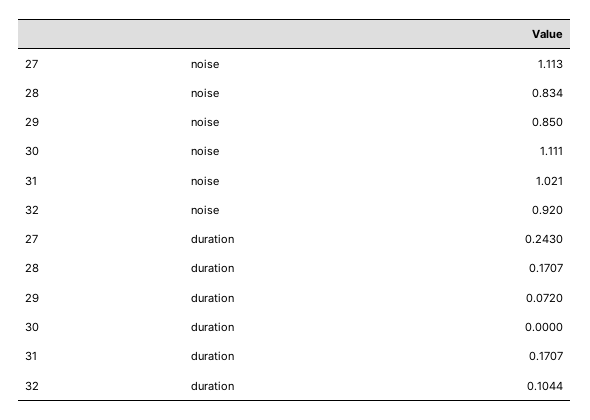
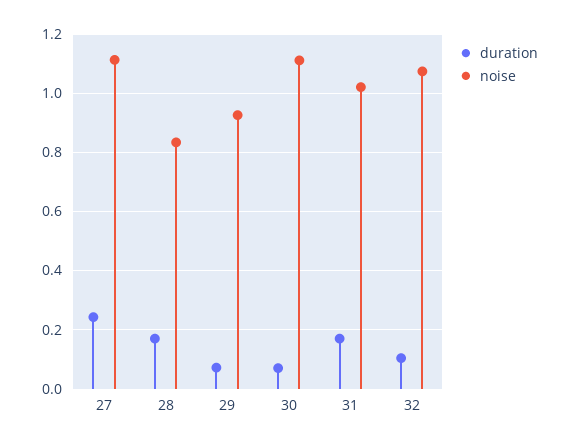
  {
    "noise": {
      "27": 1.113,
      "28": 0.834,
-     "29": 0.85,
+     "29": 0.925,
      "30": 1.111,
      "31": 1.021,
-     "32": 0.92
+     "32": 1.075
    },
    "duration": {
      "27": 0.243,
      "28": 0.1707,
      "29": 0.072,
-     "30": 0,
+     "30": 0.075,
      "31": 0.1707,
      "32": 0.1044
    }
  }

